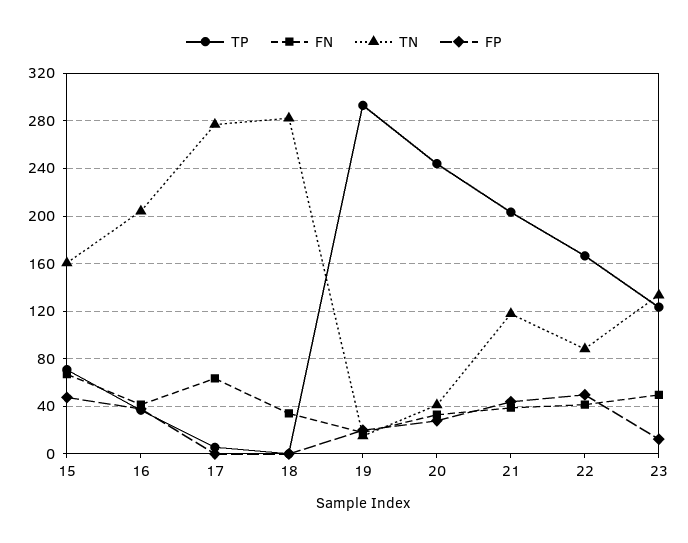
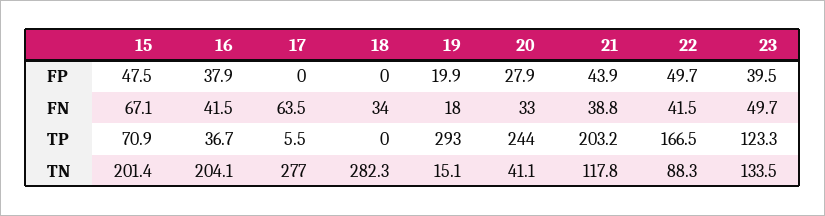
  {
    "TP": {
      "15": 70.9,
      "16": 36.7,
      "17": 5.5,
      "18": 0,
      "19": 293,
      "20": 244,
      "21": 203.2,
      "22": 166.5,
      "23": 123.3
    },
    "FN": {
      "15": 67.1,
      "16": 41.5,
      "17": 63.5,
      "18": 34,
      "19": 18,
      "20": 33,
      "21": 38.8,
      "22": 41.5,
      "23": 49.7
    },
    "TN": {
-     "15": 160,
+     "15": 201.4,
      "16": 204.1,
      "17": 277,
      "18": 282.3,
      "19": 15.1,
      "20": 41.1,
      "21": 117.8,
      "22": 88.3,
      "23": 133.5
    },
    "FP": {
      "15": 47.5,
      "16": 37.9,
      "17": 0,
      "18": 0,
      "19": 19.9,
      "20": 27.9,
      "21": 43.9,
      "22": 49.7,
-     "23": 10
+     "23": 39.5
    }
  }

